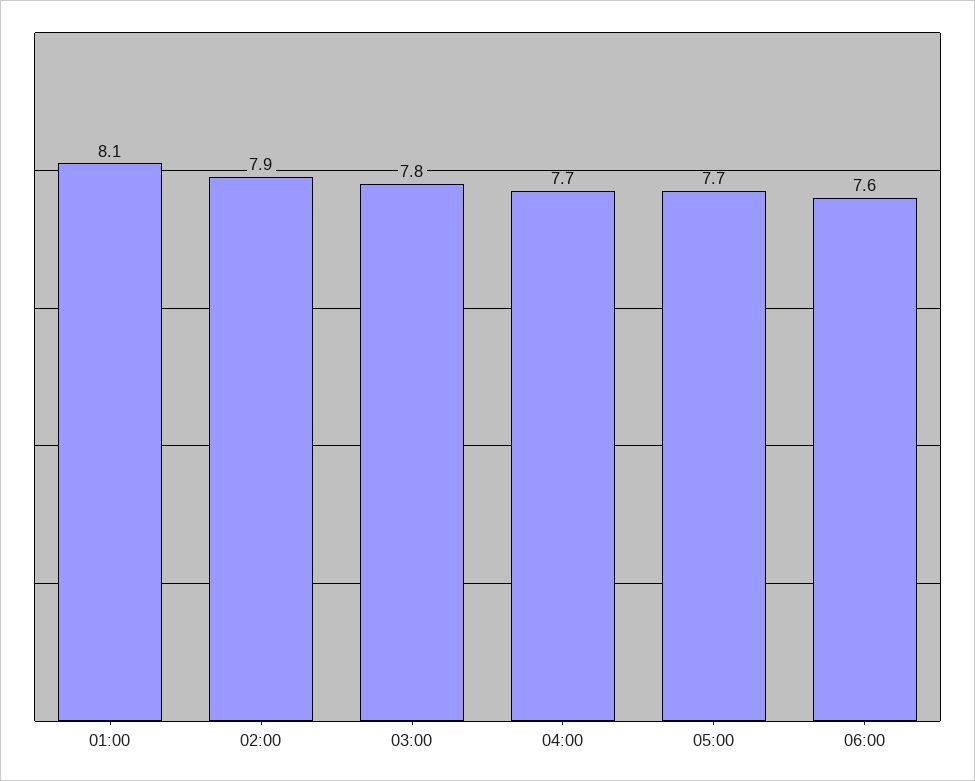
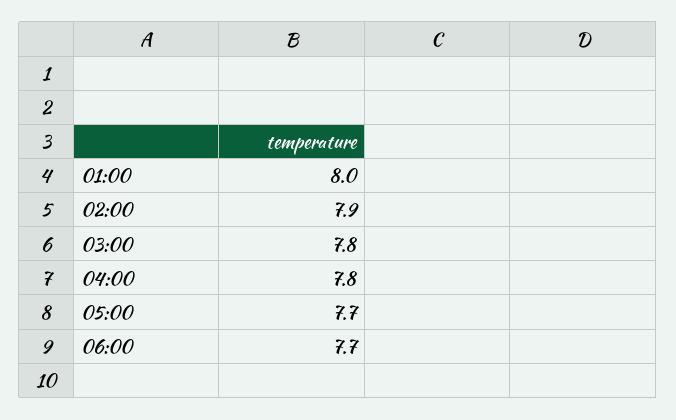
  {
-   "01:00": 8.1,
+   "01:00": 8,
    "02:00": 7.9,
    "03:00": 7.8,
-   "04:00": 7.7,
+   "04:00": 7.8,
    "05:00": 7.7,
-   "06:00": 7.6
+   "06:00": 7.7
  }

